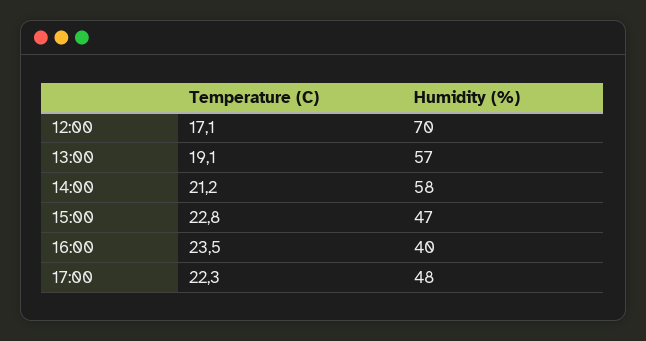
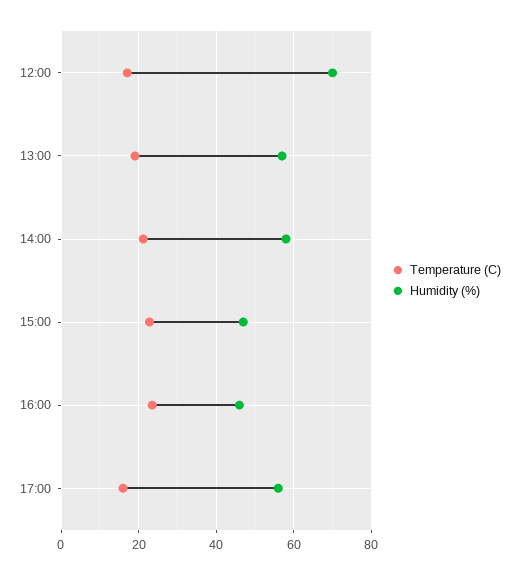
  {
    "Temperature (C)": {
      "12:00": 17.1,
      "13:00": 19.1,
      "14:00": 21.2,
      "15:00": 22.8,
      "16:00": 23.5,
-     "17:00": 22.3
+     "17:00": 16
    },
    "Humidity (%)": {
      "12:00": 70,
      "13:00": 57,
      "14:00": 58,
      "15:00": 47,
-     "16:00": 40,
+     "16:00": 46,
-     "17:00": 48
+     "17:00": 56
    }
  }

